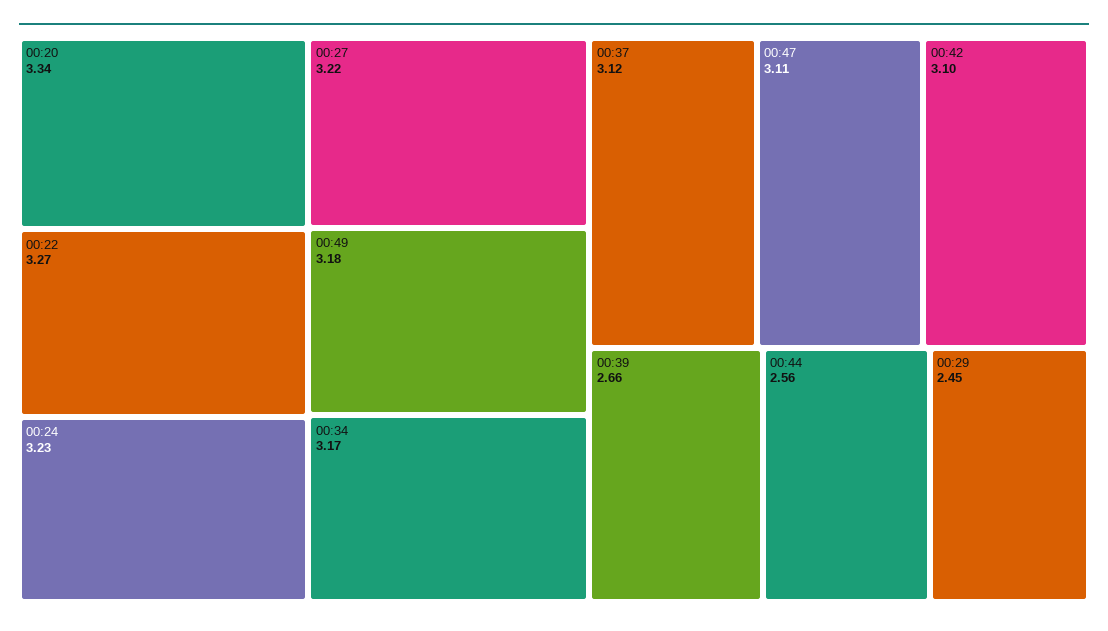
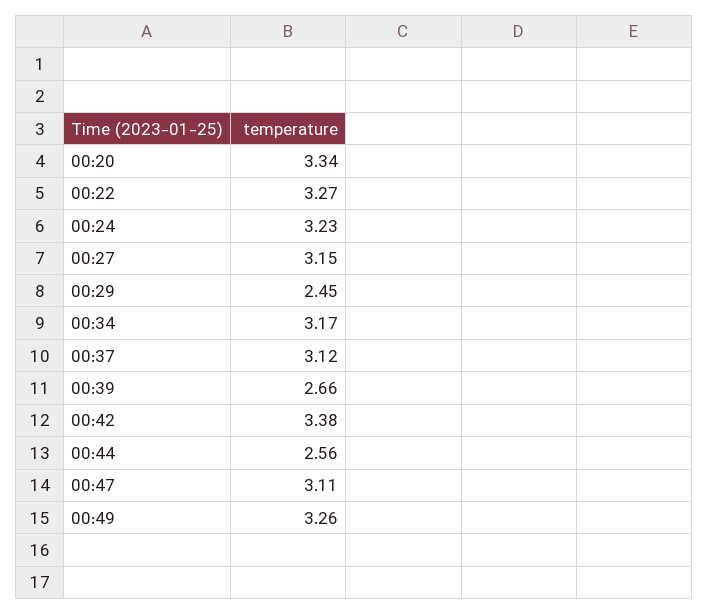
  {
    "00:20": 3.34,
    "00:22": 3.27,
    "00:24": 3.23,
-   "00:27": 3.22,
+   "00:27": 3.15,
-   "00:49": 3.18,
+   "00:49": 3.26,
    "00:34": 3.17,
    "00:37": 3.12,
    "00:47": 3.11,
-   "00:42": 3.1,
+   "00:42": 3.38,
    "00:39": 2.66,
    "00:44": 2.56,
    "00:29": 2.45
  }

